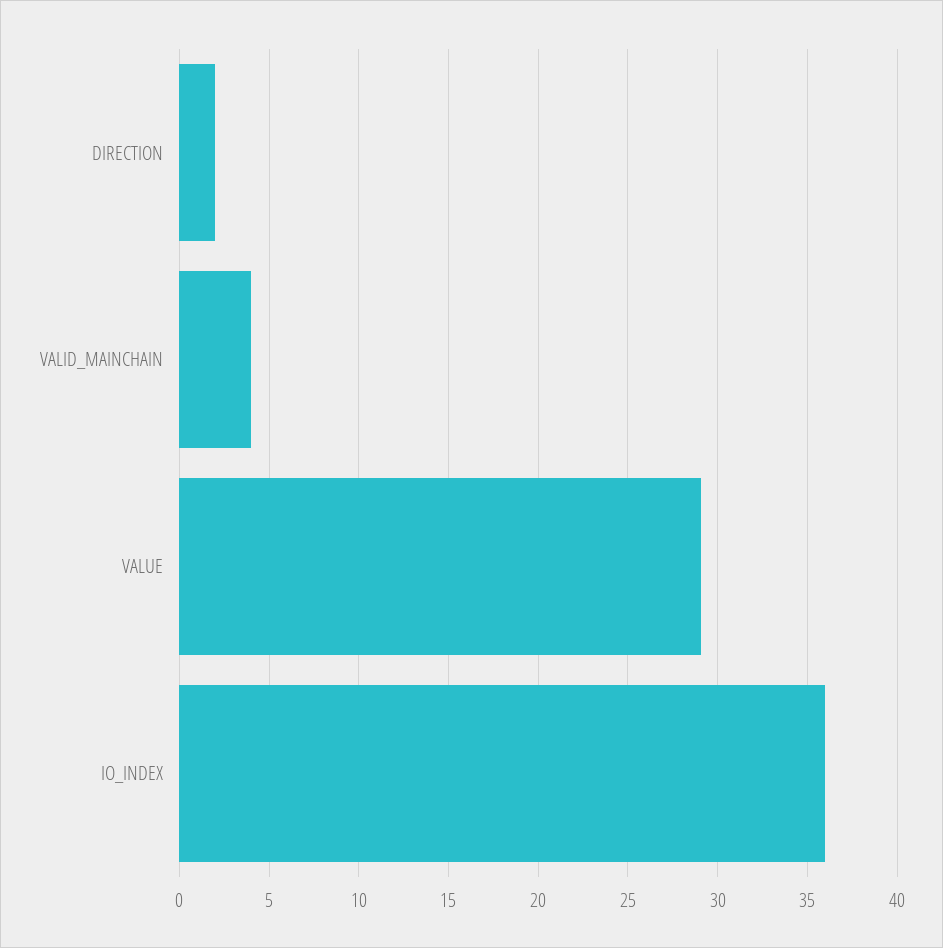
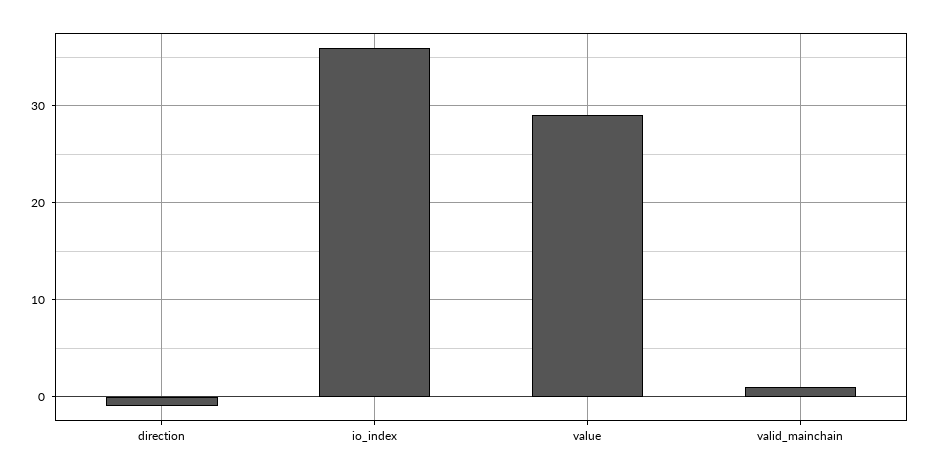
  {
-   "DIRECTION": 2,
+   "DIRECTION": -1,
-   "VALID_MAINCHAIN": 4,
+   "VALID_MAINCHAIN": 1,
    "VALUE": 29,
    "IO_INDEX": 36
  }

